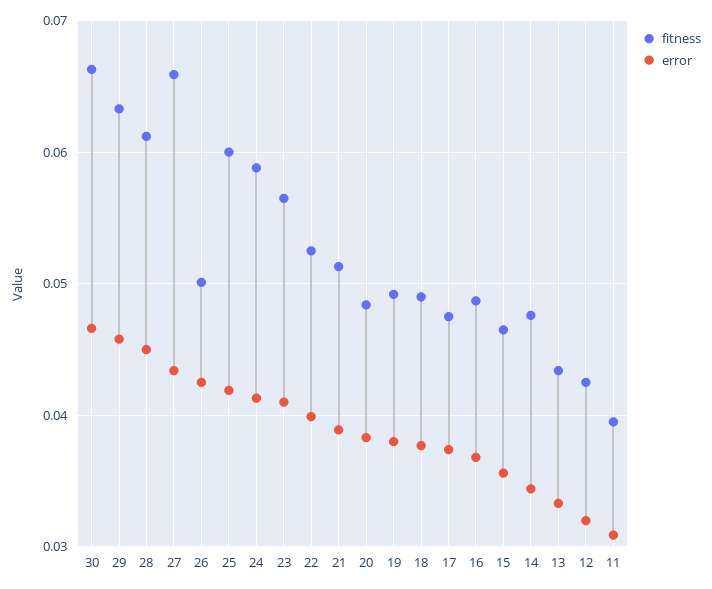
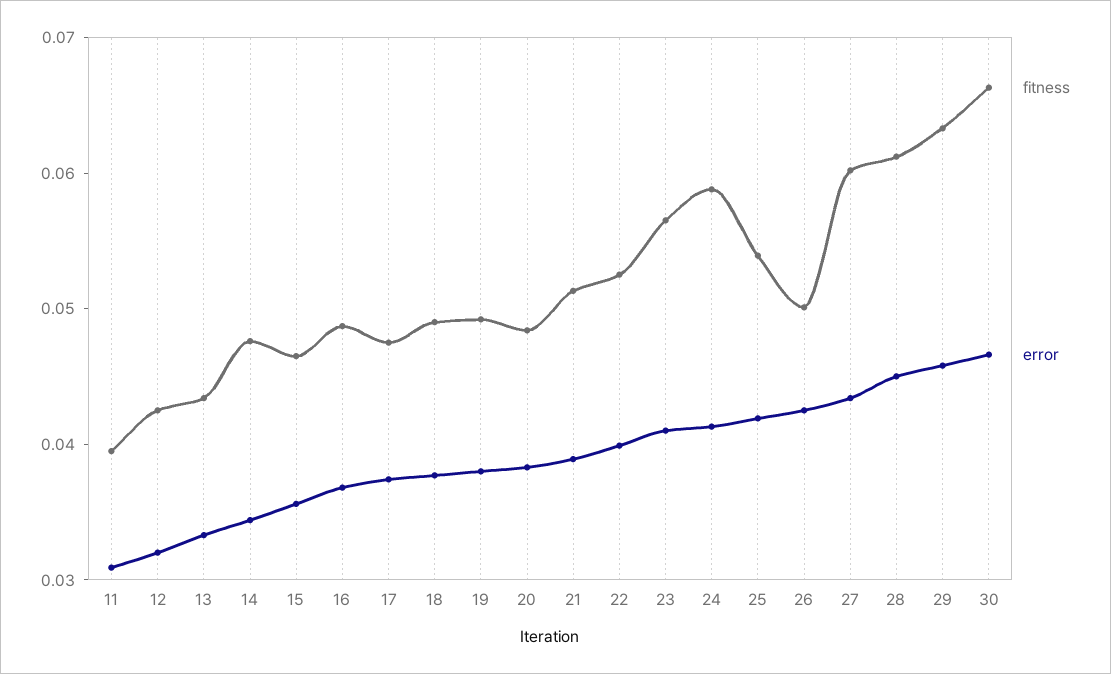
  {
    "fitness": {
      "30": 0.066,
      "29": 0.063,
      "28": 0.061,
-     "27": 0.066,
+     "27": 0.06,
      "26": 0.05,
-     "25": 0.06,
+     "25": 0.054,
      "24": 0.059,
      "23": 0.057,
      "22": 0.053,
      "21": 0.051,
      "20": 0.048,
      "19": 0.049,
      "18": 0.049,
      "17": 0.048,
      "16": 0.049,
      "15": 0.047,
      "14": 0.048,
      "13": 0.043,
      "12": 0.043,
      "11": 0.04
    },
    "error": {
      "30": 0.047,
      "29": 0.046,
      "28": 0.045,
      "27": 0.043,
      "26": 0.043,
      "25": 0.042,
      "24": 0.041,
      "23": 0.041,
      "22": 0.04,
      "21": 0.039,
      "20": 0.038,
      "19": 0.038,
      "18": 0.038,
      "17": 0.037,
      "16": 0.037,
      "15": 0.036,
      "14": 0.034,
      "13": 0.033,
      "12": 0.032,
      "11": 0.031
    }
  }

